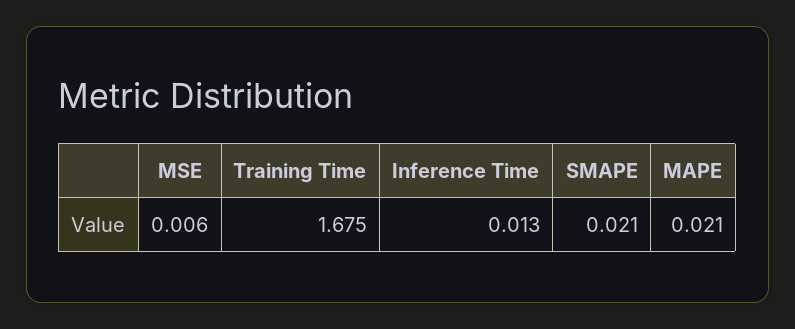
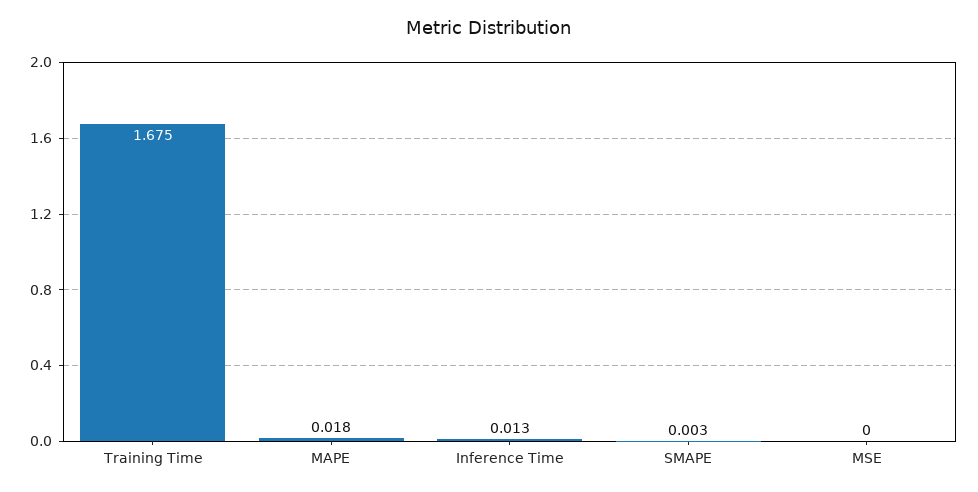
  {
-   "MSE": 0.006,
+   "MSE": 0,
    "Training Time": 1.675,
    "Inference Time": 0.013,
-   "SMAPE": 0.021,
+   "SMAPE": 0.003,
-   "MAPE": 0.021
+   "MAPE": 0.018
  }

